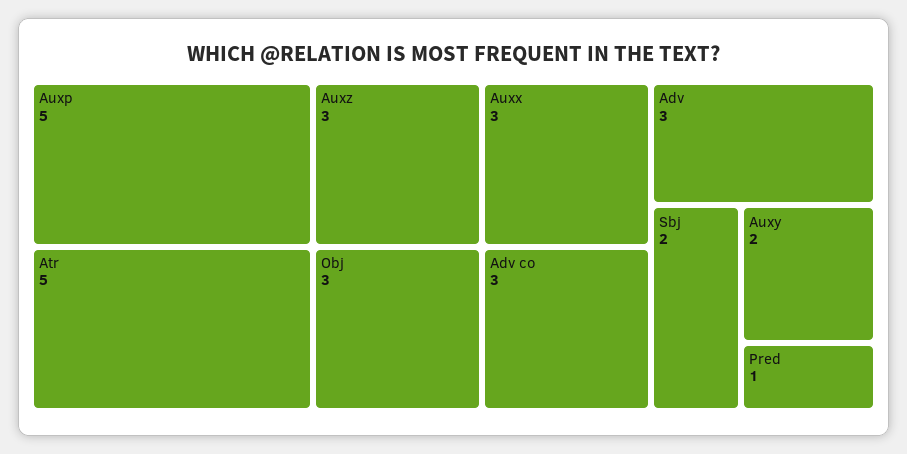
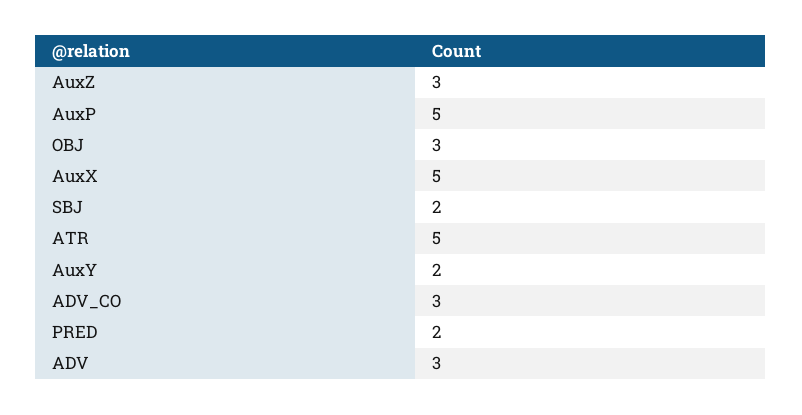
  {
    "Auxp": 5,
    "Atr": 5,
    "Auxz": 3,
    "Obj": 3,
-   "Auxx": 3,
+   "Auxx": 5,
    "Adv co": 3,
    "Adv": 3,
    "Sbj": 2,
    "Auxy": 2,
-   "Pred": 1
+   "Pred": 2
  }

